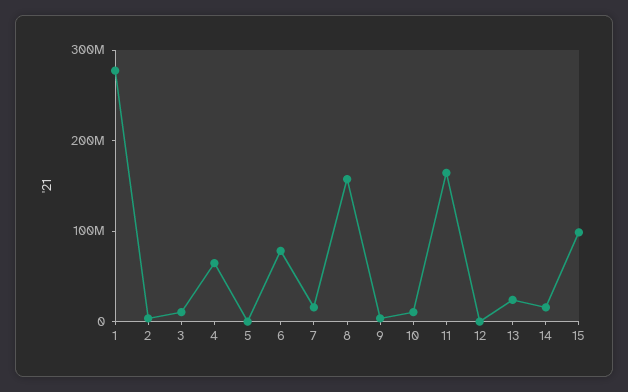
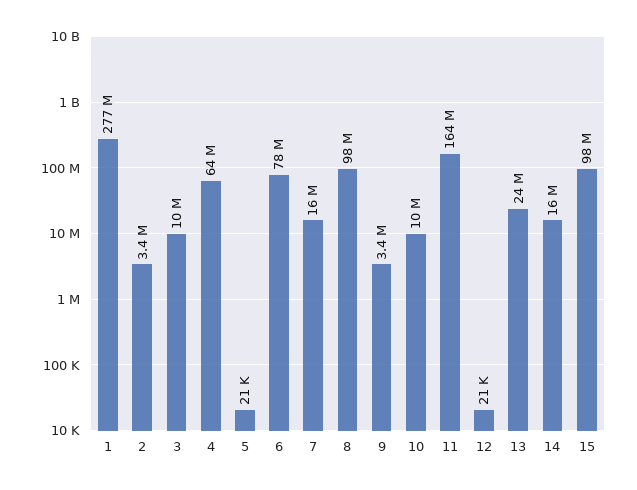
  {
    "1": 277000000,
    "2": 3400000,
    "3": 10000000,
    "4": 64000000,
    "5": 21000,
    "6": 78000000,
    "7": 16000000,
-   "8": 160000000,
+   "8": 98000000,
    "9": 3400000,
    "10": 10000000,
    "11": 164000000,
    "12": 21000,
    "13": 24000000,
    "14": 16000000,
    "15": 98000000
  }

